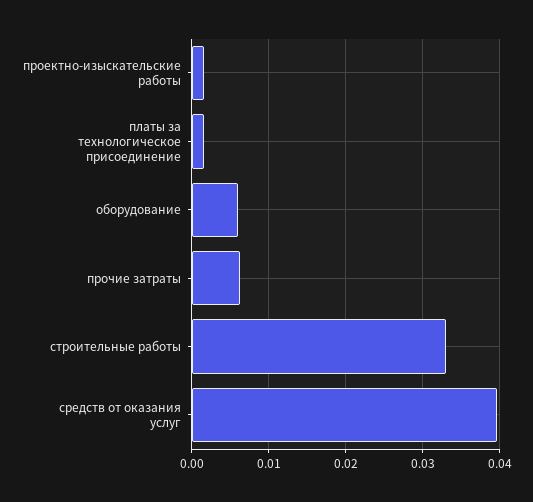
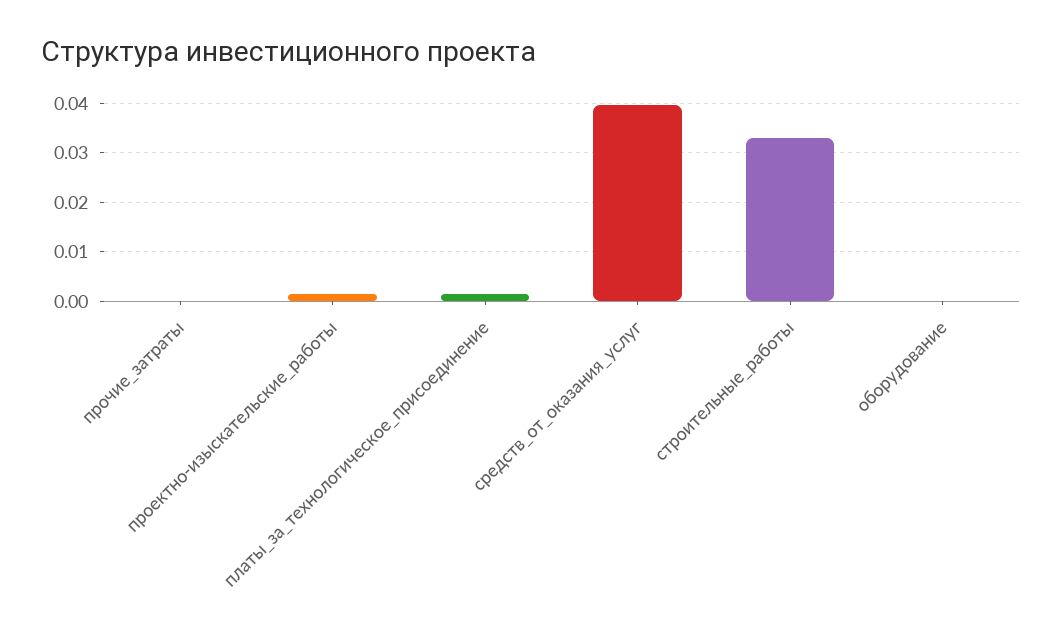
  {
    "проектно-изыскательские работы": 0.002,
    "платы за технологическое присоединение": 0.002,
-   "оборудование": 0.006,
+   "оборудование": 0,
-   "прочие затраты": 0.006,
+   "прочие затраты": 0,
    "строительные работы": 0.033,
    "средств от оказания услуг": 0.04
  }

